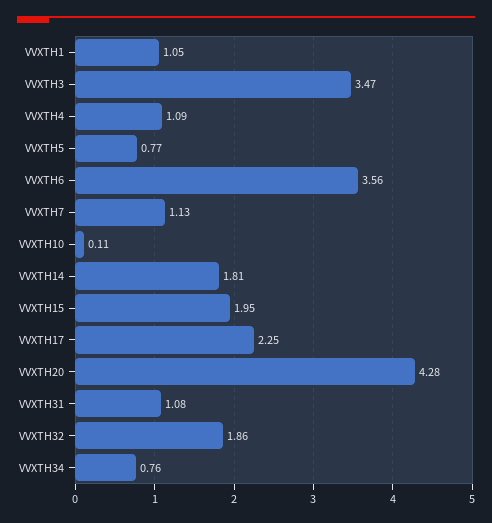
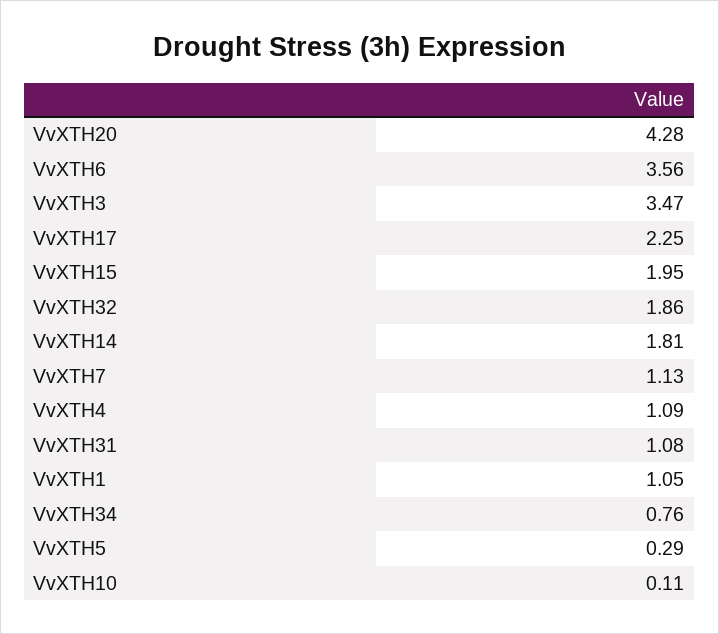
  {
    "VVXTH1": 1.05,
    "VVXTH3": 3.47,
    "VVXTH4": 1.09,
-   "VVXTH5": 0.77,
+   "VVXTH5": 0.29,
    "VVXTH6": 3.56,
    "VVXTH7": 1.13,
    "VVXTH10": 0.11,
    "VVXTH14": 1.81,
    "VVXTH15": 1.95,
    "VVXTH17": 2.25,
    "VVXTH20": 4.28,
    "VVXTH31": 1.08,
    "VVXTH32": 1.86,
    "VVXTH34": 0.76
  }

